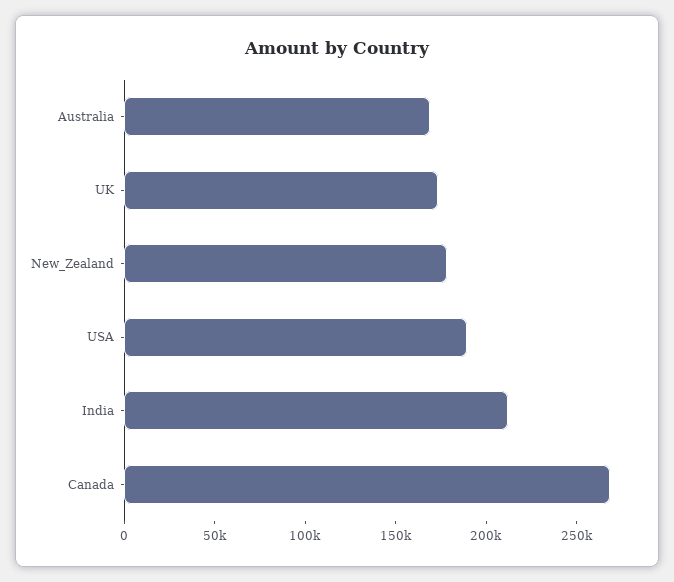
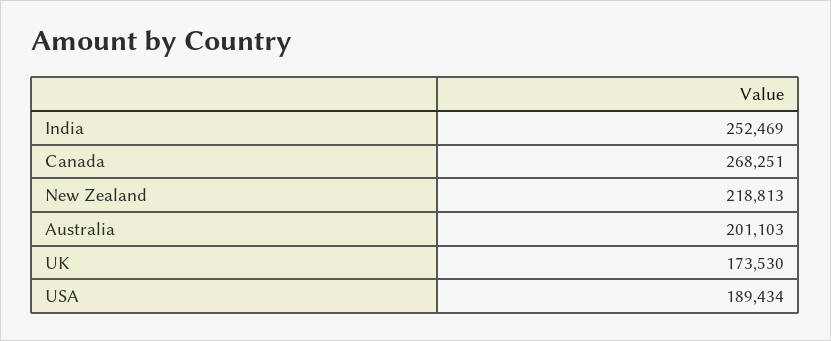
  {
-   "Australia": 170000,
+   "Australia": 201103,
    "UK": 173530,
-   "New_Zealand": 180000,
+   "New_Zealand": 218813,
    "USA": 189434,
-   "India": 210000,
+   "India": 252469,
    "Canada": 268251
  }

